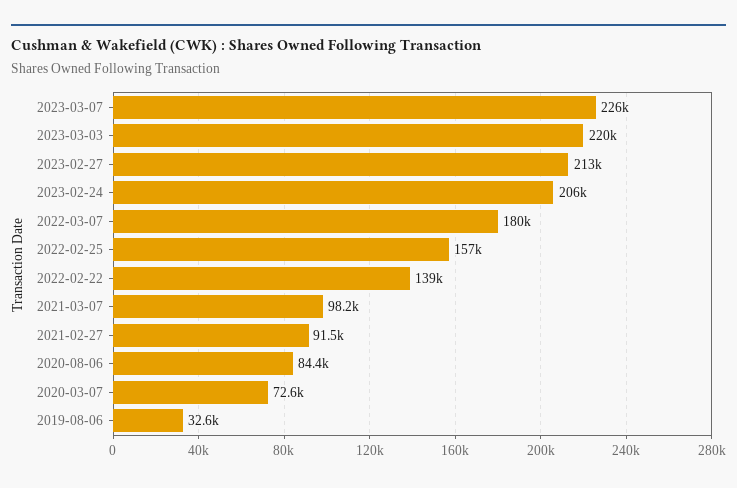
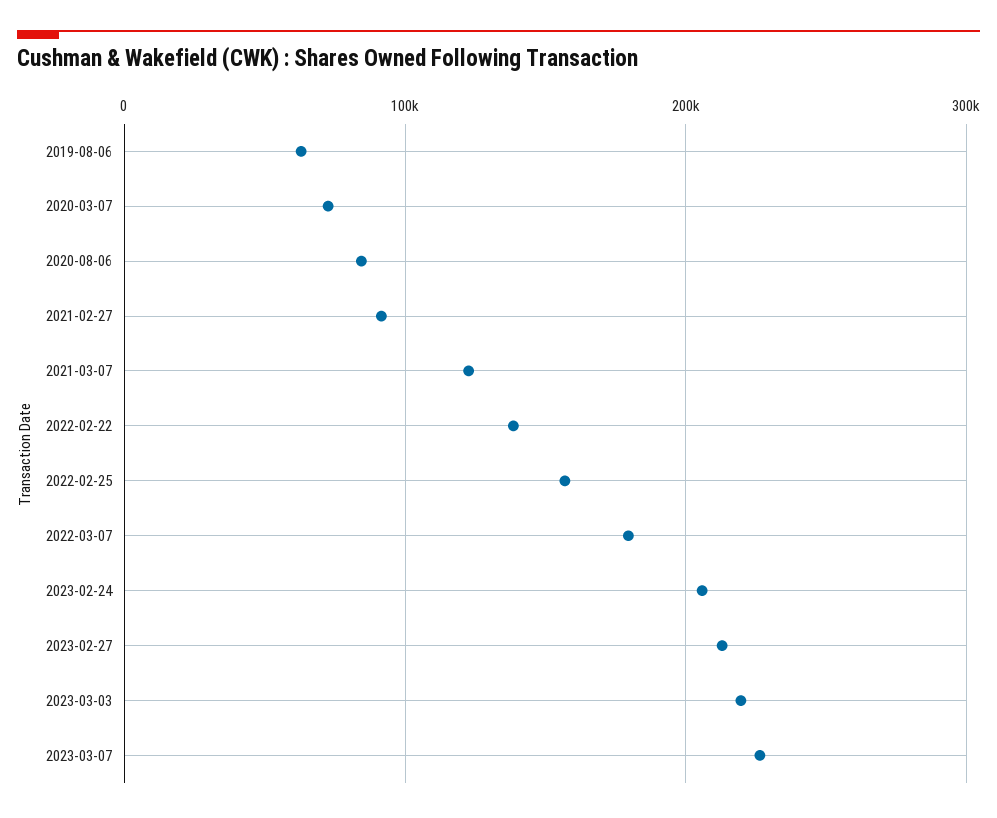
  {
    "2023-03-07": 226000,
    "2023-03-03": 220000,
    "2023-02-27": 213000,
    "2023-02-24": 206000,
    "2022-03-07": 180000,
    "2022-02-25": 157000,
    "2022-02-22": 139000,
-   "2021-03-07": 98200,
+   "2021-03-07": 120000,
    "2021-02-27": 91500,
    "2020-08-06": 84400,
    "2020-03-07": 72600,
-   "2019-08-06": 32600
+   "2019-08-06": 60000
  }

